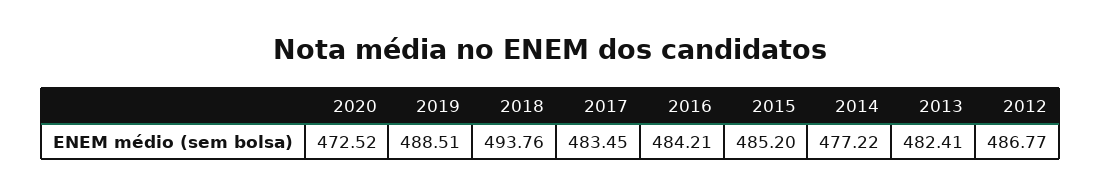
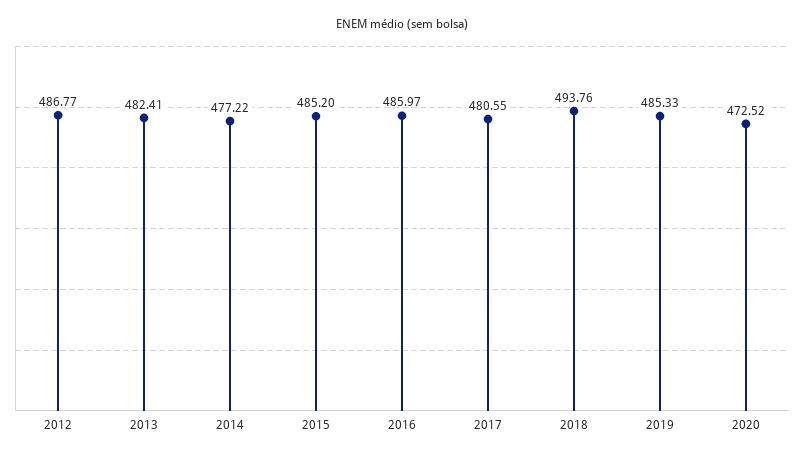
  {
    "2020": 472.52,
-   "2019": 488.51,
+   "2019": 485.33,
    "2018": 493.76,
-   "2017": 483.45,
+   "2017": 480.55,
-   "2016": 484.21,
+   "2016": 485.97,
    "2015": 485.2,
    "2014": 477.22,
    "2013": 482.41,
    "2012": 486.77
  }

